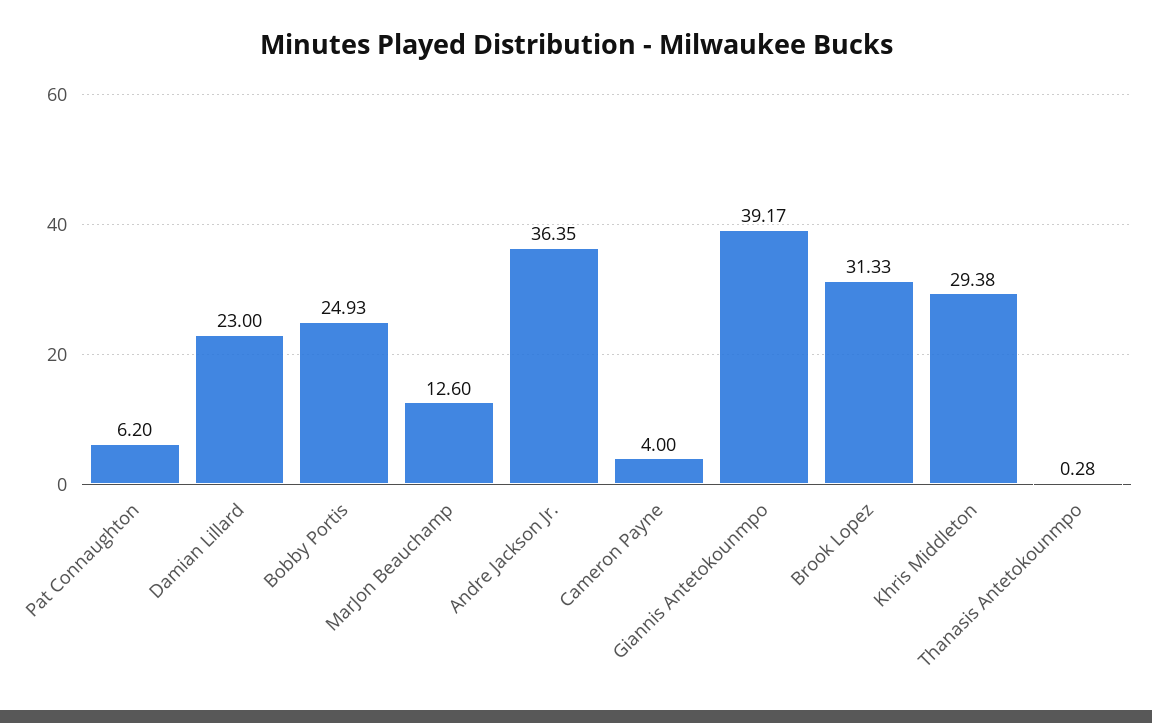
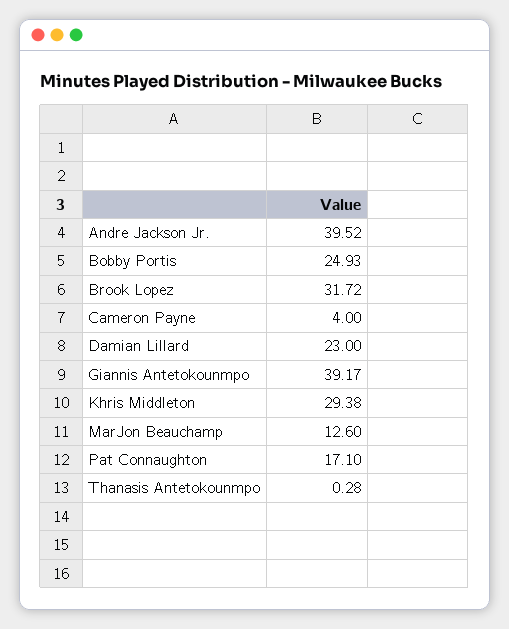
  {
-   "Pat Connaughton": 6.2,
+   "Pat Connaughton": 17.1,
    "Damian Lillard": 23,
    "Bobby Portis": 24.93,
    "MarJon Beauchamp": 12.6,
-   "Andre Jackson Jr.": 36.35,
+   "Andre Jackson Jr.": 39.52,
    "Cameron Payne": 4,
    "Giannis Antetokounmpo": 39.17,
-   "Brook Lopez": 31.33,
+   "Brook Lopez": 31.72,
    "Khris Middleton": 29.38,
    "Thanasis Antetokounmpo": 0.28
  }

